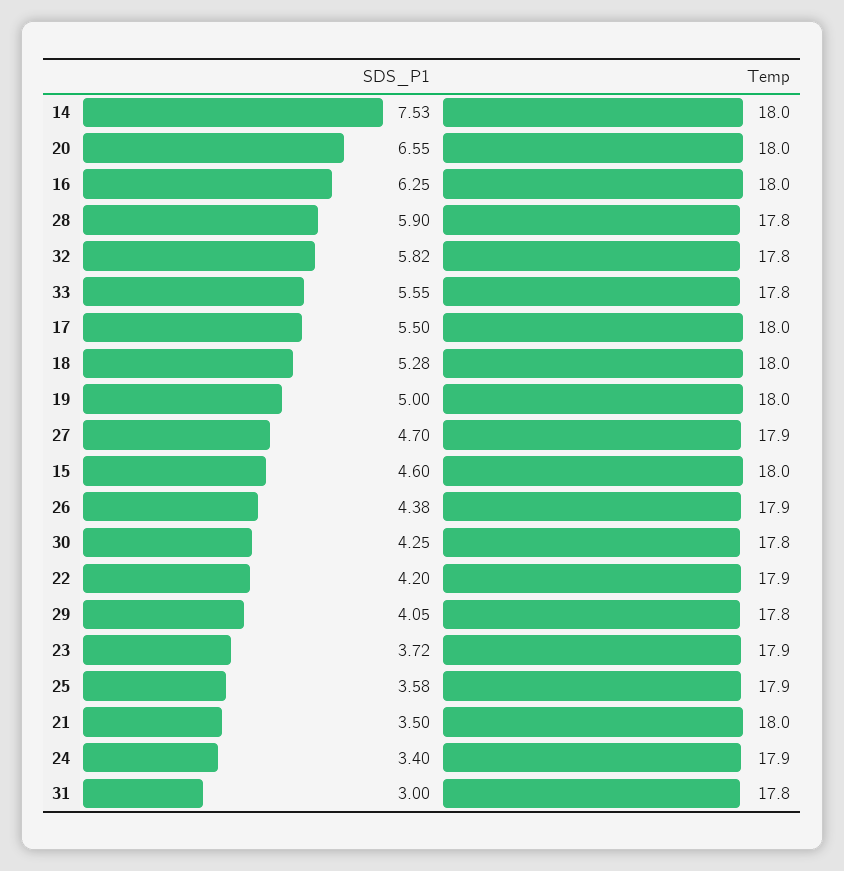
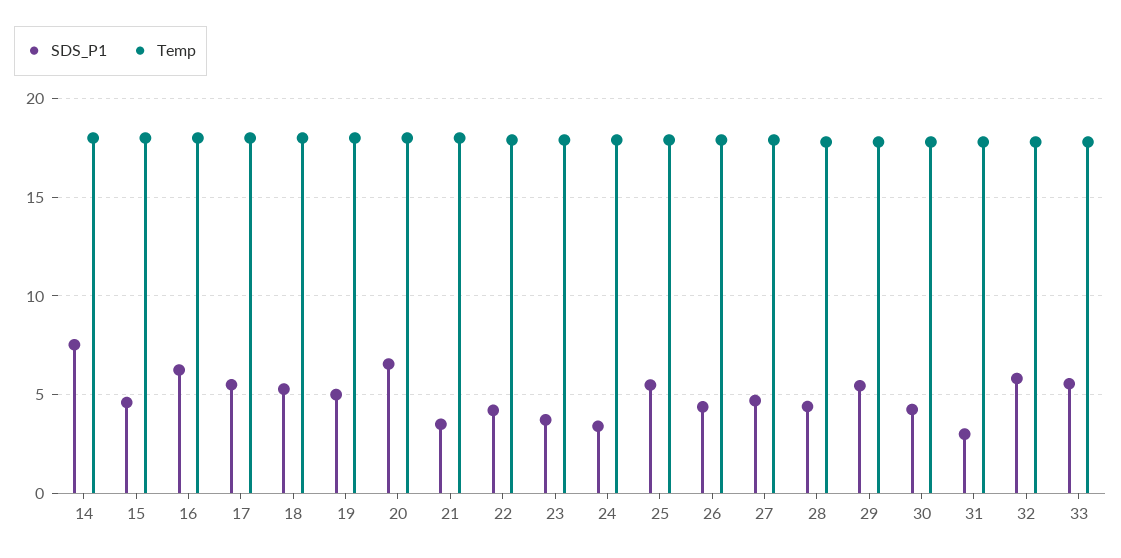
  {
    "SDS_P1": {
      "14": 7.53,
      "20": 6.55,
      "16": 6.25,
-     "28": 5.9,
+     "28": 4.5,
      "32": 5.82,
      "33": 5.55,
      "17": 5.5,
      "18": 5.28,
      "19": 5,
      "27": 4.7,
      "15": 4.6,
      "26": 4.38,
      "30": 4.25,
      "22": 4.2,
-     "29": 4.05,
+     "29": 5.5,
      "23": 3.72,
-     "25": 3.58,
+     "25": 5.5,
      "21": 3.5,
      "24": 3.4,
      "31": 3
    },
    "Temp": {
      "14": 18,
      "20": 18,
      "16": 18,
      "28": 17.8,
      "32": 17.8,
      "33": 17.8,
      "17": 18,
      "18": 18,
      "19": 18,
      "27": 17.9,
      "15": 18,
      "26": 17.9,
      "30": 17.8,
      "22": 17.9,
      "29": 17.8,
      "23": 17.9,
      "25": 17.9,
      "21": 18,
      "24": 17.9,
      "31": 17.8
    }
  }

